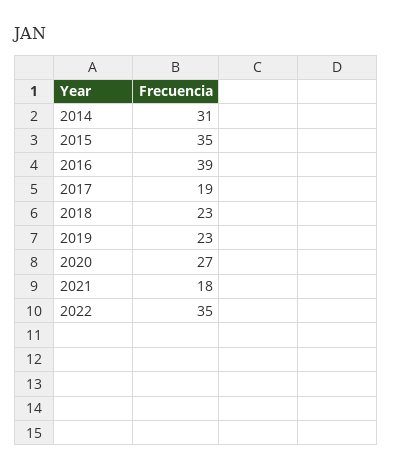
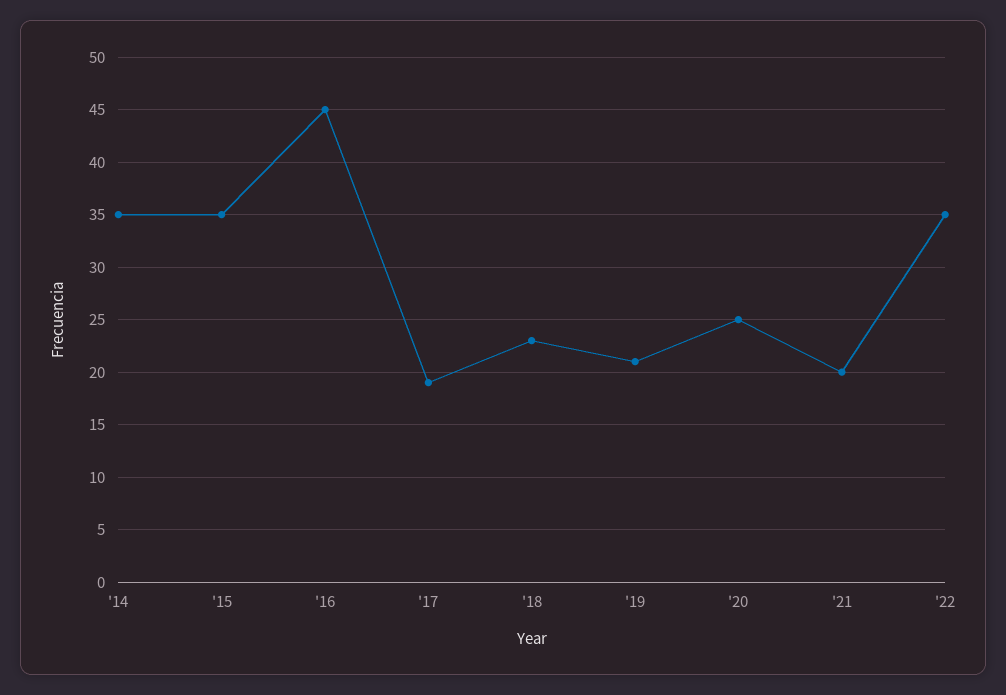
  {
-   "2014": 31,
+   "2014": 35,
    "2015": 35,
-   "2016": 39,
+   "2016": 45,
    "2017": 19,
    "2018": 23,
-   "2019": 23,
+   "2019": 21,
-   "2020": 27,
+   "2020": 25,
-   "2021": 18,
+   "2021": 20,
    "2022": 35
  }

